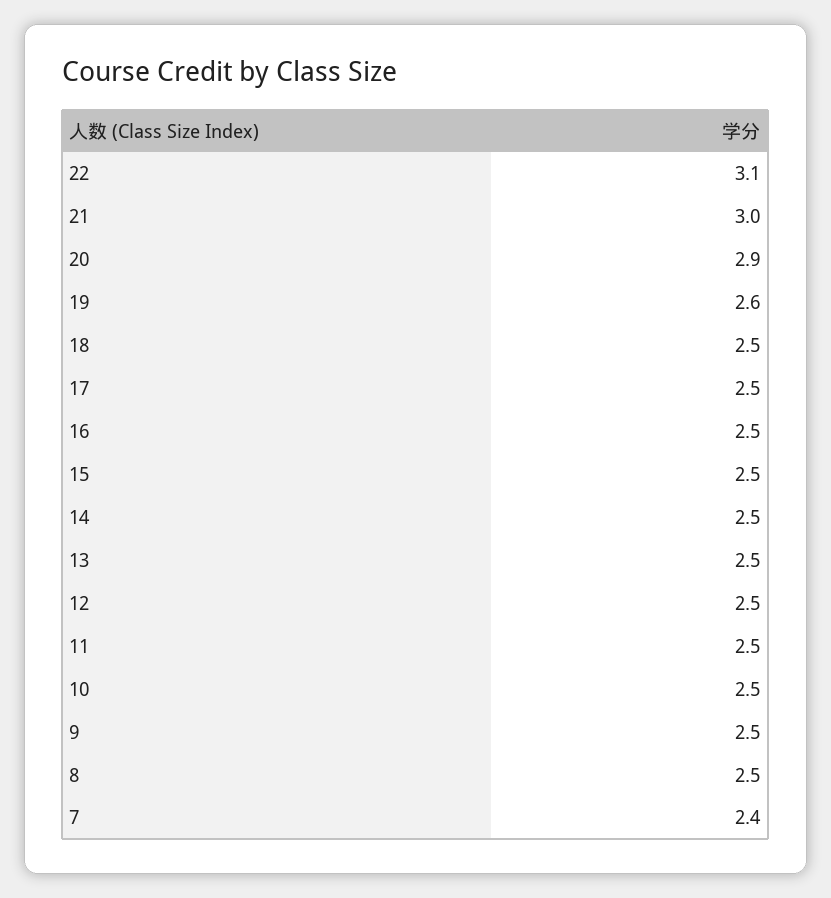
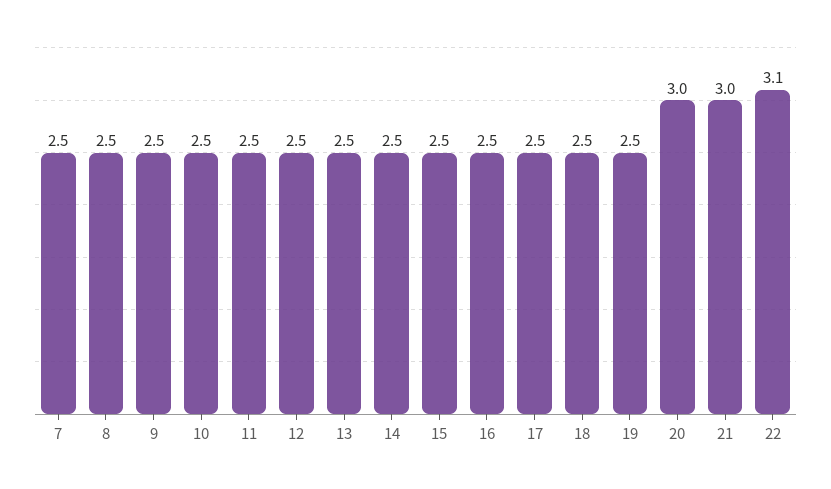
  {
    "22": 3.1,
    "21": 3,
-   "20": 2.9,
+   "20": 3,
-   "19": 2.6,
+   "19": 2.5,
    "18": 2.5,
    "17": 2.5,
    "16": 2.5,
    "15": 2.5,
    "14": 2.5,
    "13": 2.5,
    "12": 2.5,
    "11": 2.5,
    "10": 2.5,
    "9": 2.5,
    "8": 2.5,
-   "7": 2.4
+   "7": 2.5
  }

